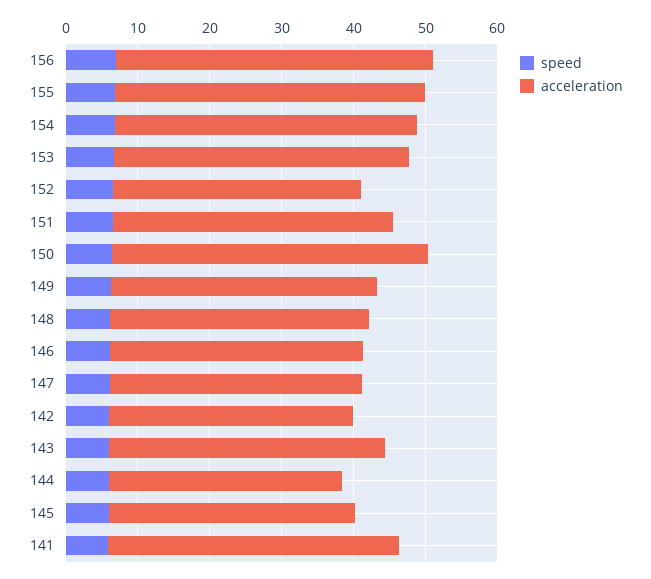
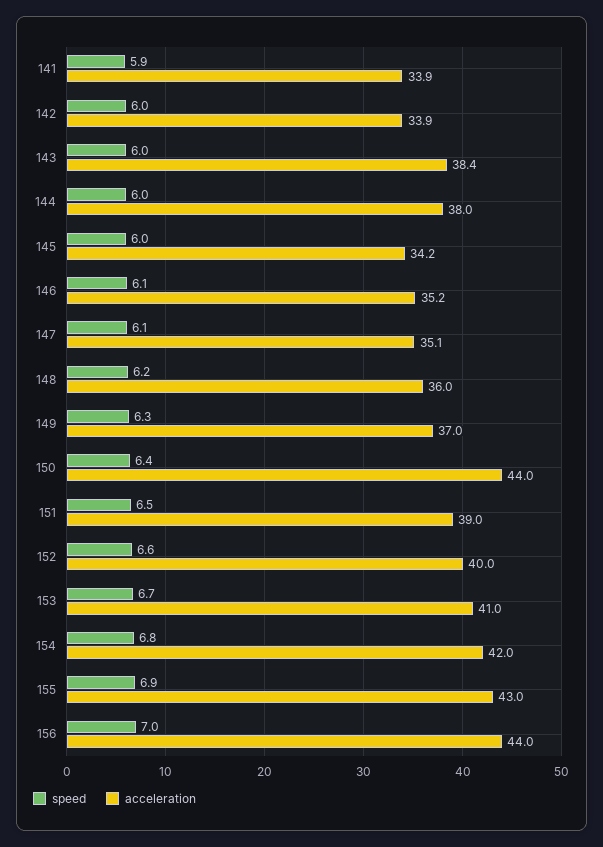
  {
    "speed": {
      "156": 7,
      "155": 6.9,
      "154": 6.8,
      "153": 6.7,
      "152": 6.6,
      "151": 6.5,
      "150": 6.4,
      "149": 6.3,
      "148": 6.2,
      "146": 6.1,
      "147": 6.1,
      "142": 6,
      "143": 6,
      "144": 6,
      "145": 6,
      "141": 5.9
    },
    "acceleration": {
      "156": 44,
      "155": 43,
      "154": 42,
      "153": 41,
-     "152": 34,
+     "152": 40,
      "151": 39,
      "150": 44,
      "149": 37,
      "148": 36,
      "146": 35.2,
      "147": 35.1,
      "142": 33.9,
      "143": 38.4,
-     "144": 32,
+     "144": 38,
      "145": 34.2,
-     "141": 40
+     "141": 33.9
    }
  }

